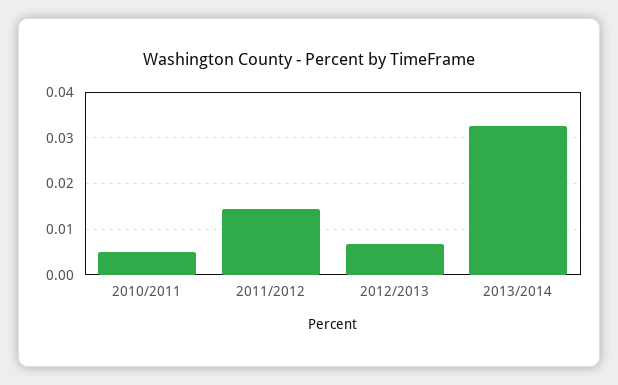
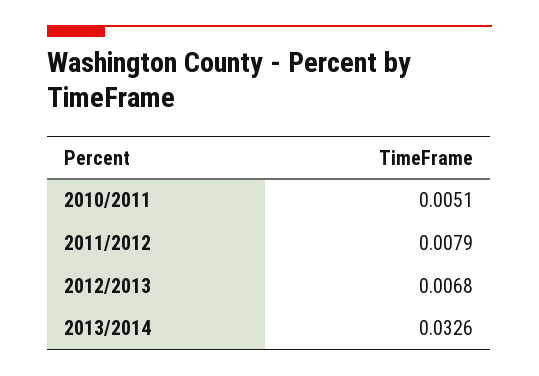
  {
    "2010/2011": 0.0051,
-   "2011/2012": 0.014,
+   "2011/2012": 0.0079,
    "2012/2013": 0.0068,
    "2013/2014": 0.0326
  }

